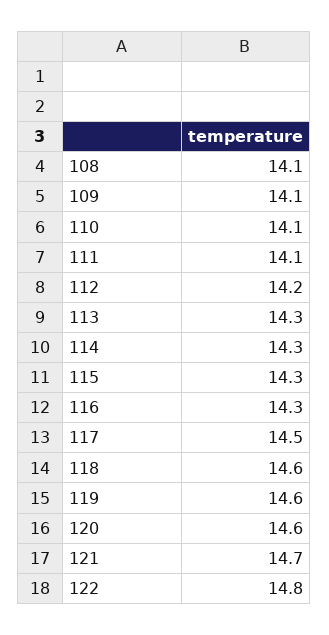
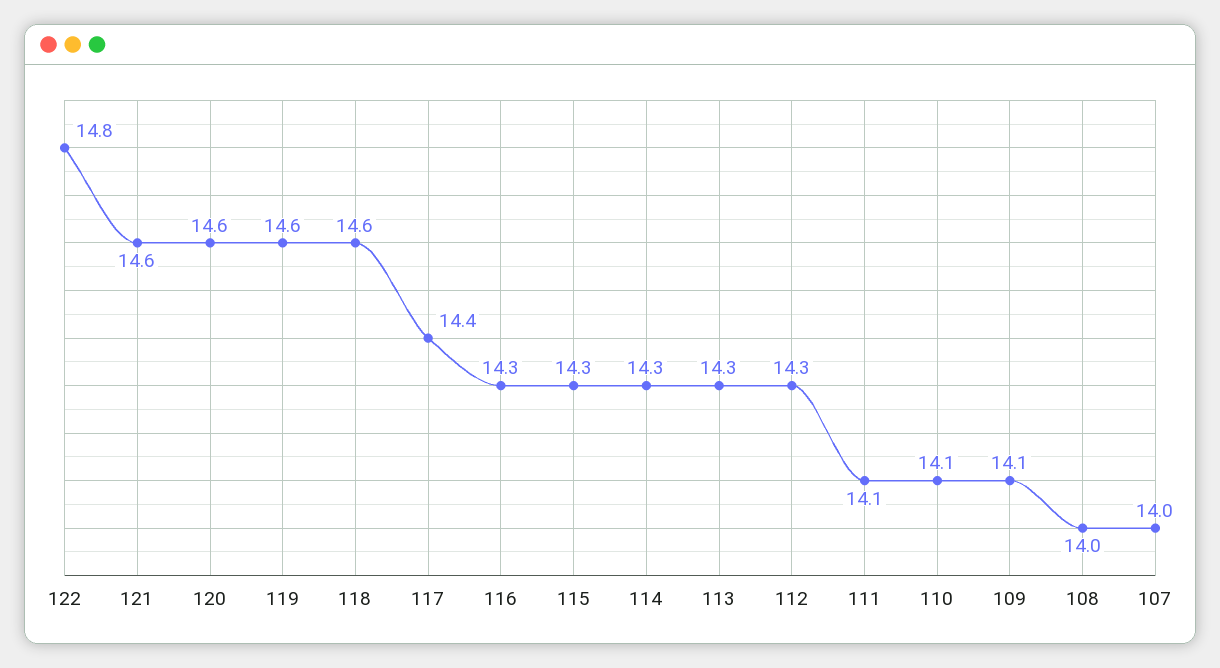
  {
-   "108": 14.1,
+   "108": 14,
    "109": 14.1,
    "110": 14.1,
    "111": 14.1,
-   "112": 14.2,
+   "112": 14.3,
    "113": 14.3,
    "114": 14.3,
    "115": 14.3,
    "116": 14.3,
-   "117": 14.5,
+   "117": 14.4,
    "118": 14.6,
    "119": 14.6,
    "120": 14.6,
-   "121": 14.7,
+   "121": 14.6,
-   "122": 14.8
+   "122": 14.8,
+   "107": 14
  }

